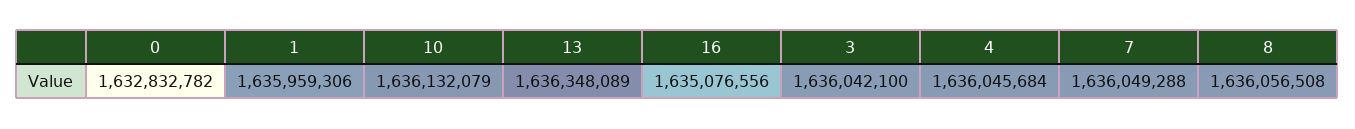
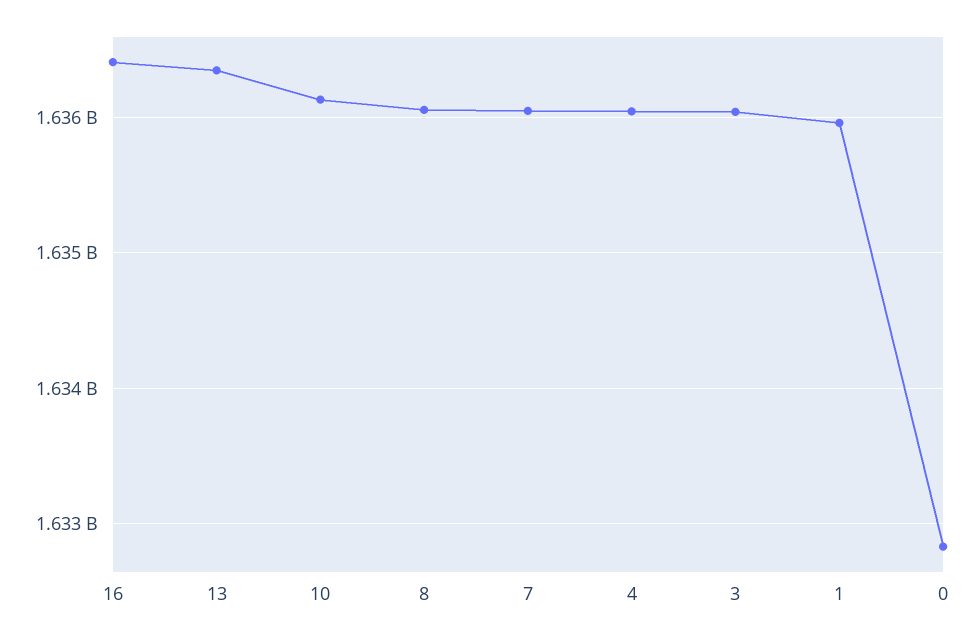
  {
    "0": 1632832782,
    "1": 1635959306,
    "10": 1636132079,
    "13": 1636348089,
-   "16": 1635076556,
+   "16": 1636400000,
    "3": 1636042100,
    "4": 1636045684,
    "7": 1636049288,
    "8": 1636056508
  }

